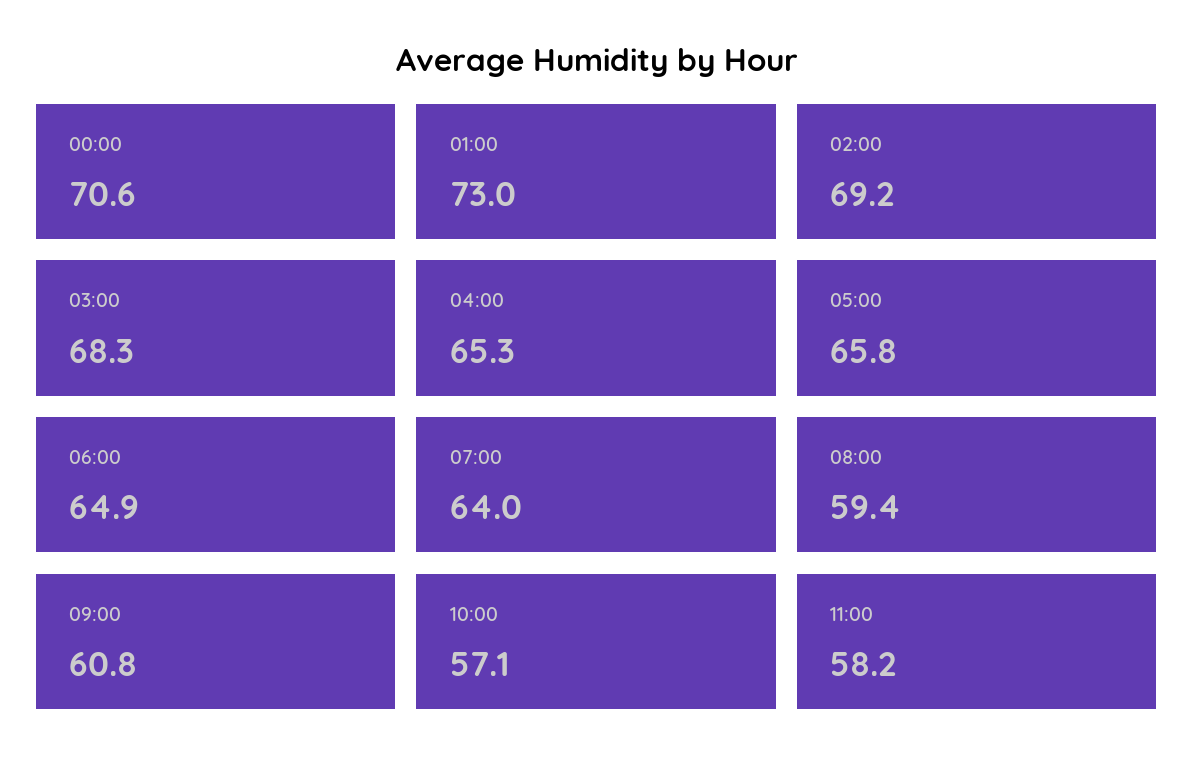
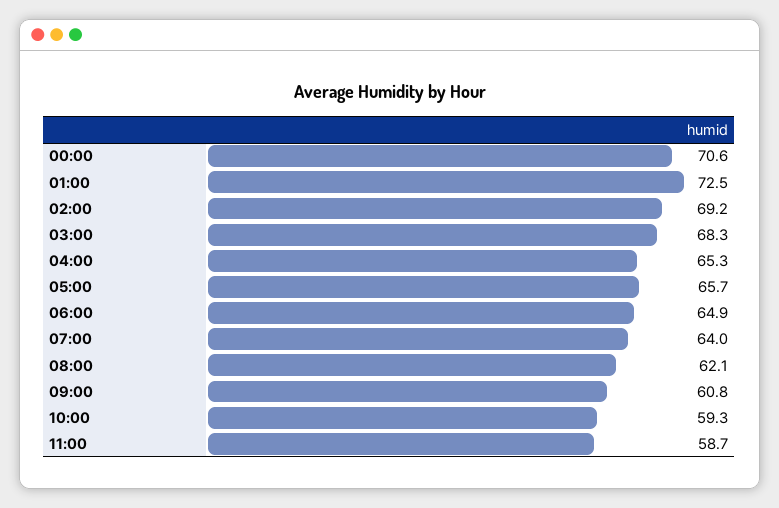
  {
    "00:00": 70.6,
-   "01:00": 73,
+   "01:00": 72.5,
    "02:00": 69.2,
    "03:00": 68.3,
    "04:00": 65.3,
-   "05:00": 65.8,
+   "05:00": 65.7,
    "06:00": 64.9,
    "07:00": 64,
-   "08:00": 59.4,
+   "08:00": 62.1,
    "09:00": 60.8,
-   "10:00": 57.1,
+   "10:00": 59.3,
-   "11:00": 58.2
+   "11:00": 58.7
  }

